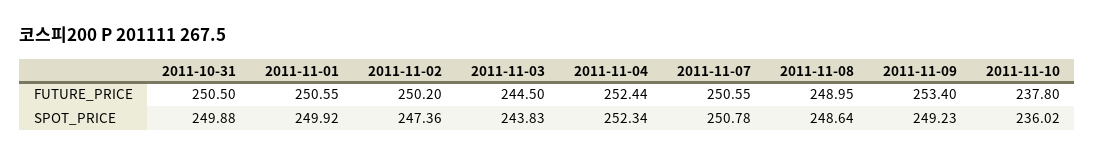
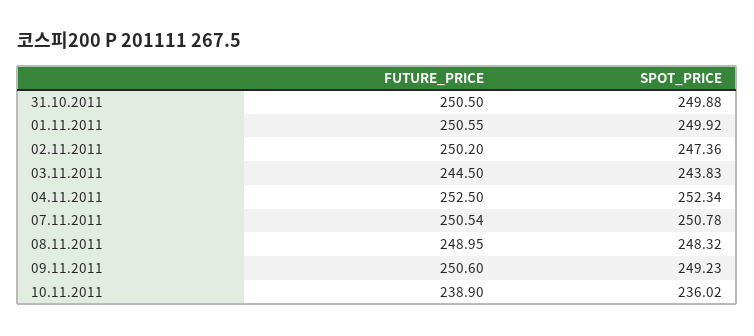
  {
    "2011-10-31": {
      "FUTURE_PRICE": 250.5,
      "SPOT_PRICE": 249.88
    },
    "2011-11-01": {
      "FUTURE_PRICE": 250.55,
      "SPOT_PRICE": 249.92
    },
    "2011-11-02": {
      "FUTURE_PRICE": 250.2,
      "SPOT_PRICE": 247.36
    },
    "2011-11-03": {
      "FUTURE_PRICE": 244.5,
      "SPOT_PRICE": 243.83
    },
    "2011-11-04": {
-     "FUTURE_PRICE": 252.44,
+     "FUTURE_PRICE": 252.5,
      "SPOT_PRICE": 252.34
    },
    "2011-11-07": {
-     "FUTURE_PRICE": 250.55,
+     "FUTURE_PRICE": 250.54,
      "SPOT_PRICE": 250.78
    },
    "2011-11-08": {
      "FUTURE_PRICE": 248.95,
-     "SPOT_PRICE": 248.64
+     "SPOT_PRICE": 248.32
    },
    "2011-11-09": {
-     "FUTURE_PRICE": 253.4,
+     "FUTURE_PRICE": 250.6,
      "SPOT_PRICE": 249.23
    },
    "2011-11-10": {
-     "FUTURE_PRICE": 237.8,
+     "FUTURE_PRICE": 238.9,
      "SPOT_PRICE": 236.02
    }
  }

